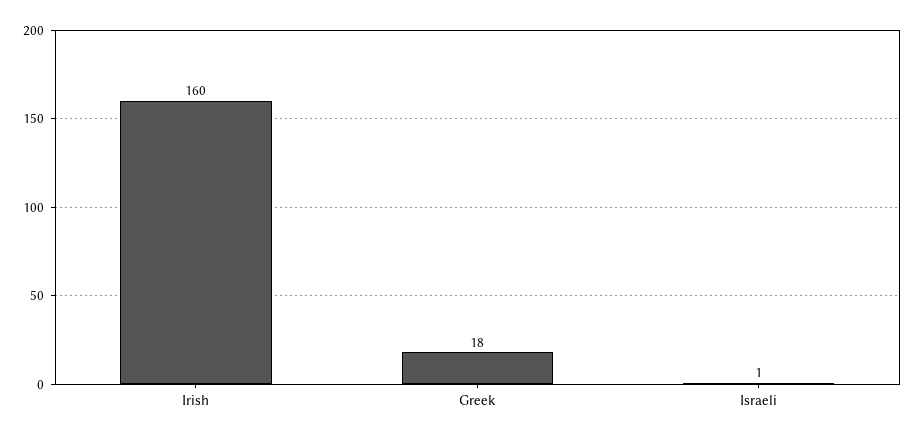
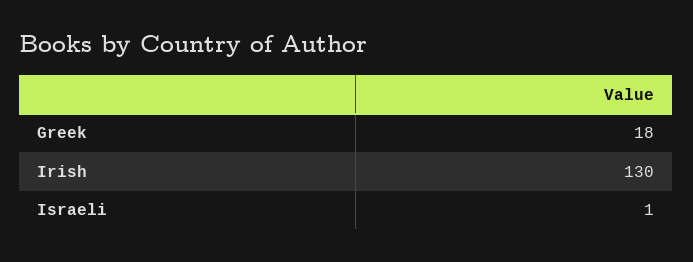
  {
-   "Irish": 160,
+   "Irish": 130,
    "Greek": 18,
    "Israeli": 1
  }

